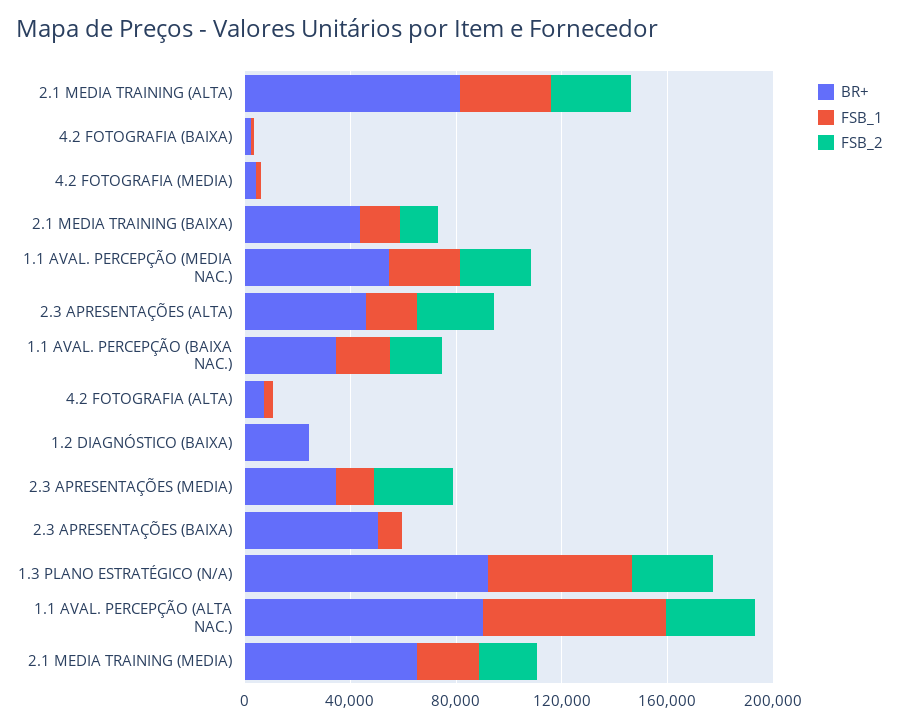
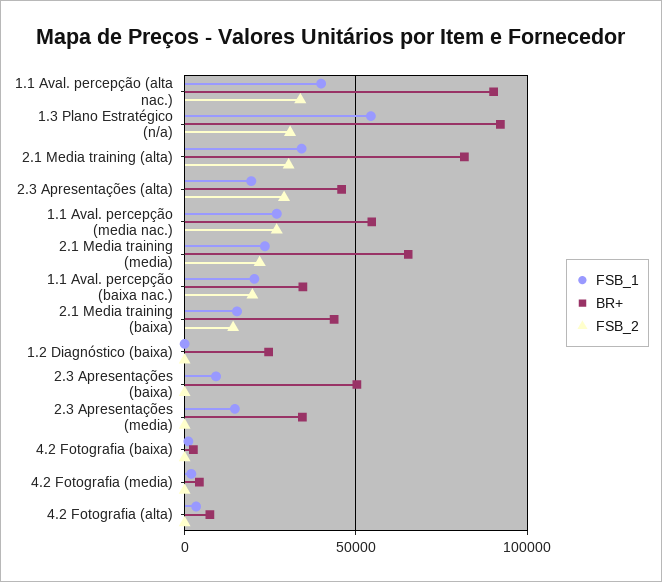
  {
    "BR+": {
      "2.1 MEDIA TRAINING (ALTA)": 80000,
      "4.2 FOTOGRAFIA (BAIXA)": 5000,
      "4.2 FOTOGRAFIA (MEDIA)": 5000,
      "2.1 MEDIA TRAINING (BAIXA)": 45000,
      "1.1 AVAL. PERCEPÇÃO (MEDIA NAC.)": 55000,
      "2.3 APRESENTAÇÕES (ALTA)": 45000,
      "1.1 AVAL. PERCEPÇÃO (BAIXA NAC.)": 35000,
      "4.2 FOTOGRAFIA (ALTA)": 5000,
      "1.2 DIAGNÓSTICO (BAIXA)": 25000,
      "2.3 APRESENTAÇÕES (MEDIA)": 35000,
      "2.3 APRESENTAÇÕES (BAIXA)": 50000,
      "1.3 PLANO ESTRATÉGICO (N/A)": 90000,
      "1.1 AVAL. PERCEPÇÃO (ALTA NAC.)": 90000,
      "2.1 MEDIA TRAINING (MEDIA)": 65000
    },
    "FSB_1": {
      "2.1 MEDIA TRAINING (ALTA)": 35000,
      "4.2 FOTOGRAFIA (BAIXA)": 0,
      "4.2 FOTOGRAFIA (MEDIA)": 0,
      "2.1 MEDIA TRAINING (BAIXA)": 15000,
      "1.1 AVAL. PERCEPÇÃO (MEDIA NAC.)": 25000,
      "2.3 APRESENTAÇÕES (ALTA)": 20000,
      "1.1 AVAL. PERCEPÇÃO (BAIXA NAC.)": 20000,
      "4.2 FOTOGRAFIA (ALTA)": 5000,
      "1.2 DIAGNÓSTICO (BAIXA)": 0,
      "2.3 APRESENTAÇÕES (MEDIA)": 15000,
      "2.3 APRESENTAÇÕES (BAIXA)": 10000,
      "1.3 PLANO ESTRATÉGICO (N/A)": 55000,
-     "1.1 AVAL. PERCEPÇÃO (ALTA NAC.)": 70000,
+     "1.1 AVAL. PERCEPÇÃO (ALTA NAC.)": 40000,
      "2.1 MEDIA TRAINING (MEDIA)": 25000
    },
    "FSB_2": {
      "2.1 MEDIA TRAINING (ALTA)": 30000,
      "4.2 FOTOGRAFIA (BAIXA)": 0,
      "4.2 FOTOGRAFIA (MEDIA)": 0,
      "2.1 MEDIA TRAINING (BAIXA)": 15000,
      "1.1 AVAL. PERCEPÇÃO (MEDIA NAC.)": 25000,
      "2.3 APRESENTAÇÕES (ALTA)": 30000,
      "1.1 AVAL. PERCEPÇÃO (BAIXA NAC.)": 20000,
      "4.2 FOTOGRAFIA (ALTA)": 0,
      "1.2 DIAGNÓSTICO (BAIXA)": 0,
-     "2.3 APRESENTAÇÕES (MEDIA)": 30000,
+     "2.3 APRESENTAÇÕES (MEDIA)": 0,
      "2.3 APRESENTAÇÕES (BAIXA)": 0,
      "1.3 PLANO ESTRATÉGICO (N/A)": 30000,
      "1.1 AVAL. PERCEPÇÃO (ALTA NAC.)": 35000,
      "2.1 MEDIA TRAINING (MEDIA)": 20000
    }
  }

